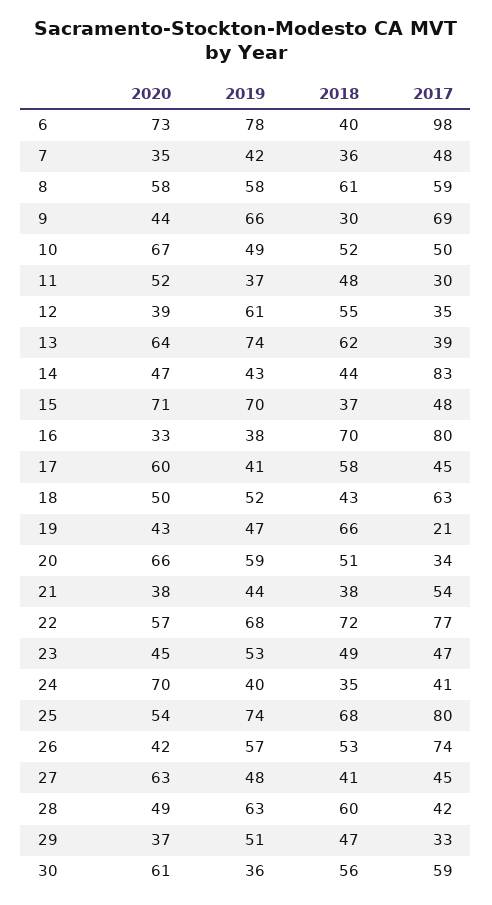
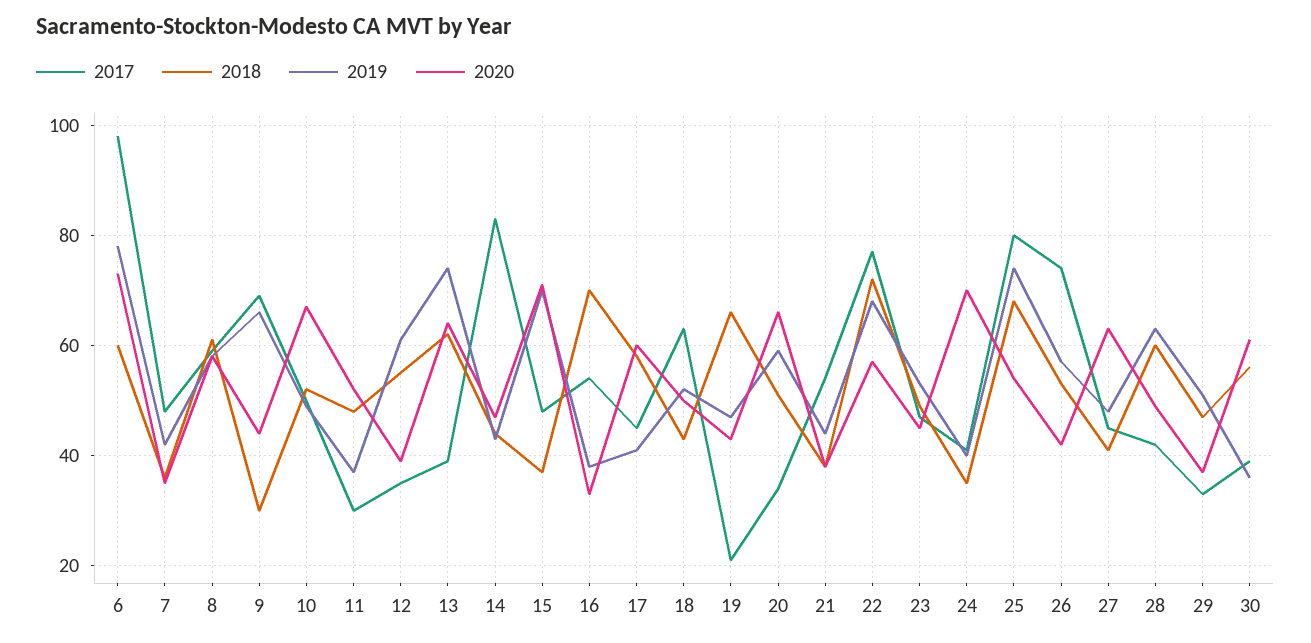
  {
    "2020": {
      "6": 73,
      "7": 35,
      "8": 58,
      "9": 44,
      "10": 67,
      "11": 52,
      "12": 39,
      "13": 64,
      "14": 47,
      "15": 71,
      "16": 33,
      "17": 60,
      "18": 50,
      "19": 43,
      "20": 66,
      "21": 38,
      "22": 57,
      "23": 45,
      "24": 70,
      "25": 54,
      "26": 42,
      "27": 63,
      "28": 49,
      "29": 37,
      "30": 61
    },
    "2019": {
      "6": 78,
      "7": 42,
      "8": 58,
      "9": 66,
      "10": 49,
      "11": 37,
      "12": 61,
      "13": 74,
      "14": 43,
      "15": 70,
      "16": 38,
      "17": 41,
      "18": 52,
      "19": 47,
      "20": 59,
      "21": 44,
      "22": 68,
      "23": 53,
      "24": 40,
      "25": 74,
      "26": 57,
      "27": 48,
      "28": 63,
      "29": 51,
      "30": 36
    },
    "2018": {
-     "6": 40,
+     "6": 60,
      "7": 36,
      "8": 61,
      "9": 30,
      "10": 52,
      "11": 48,
      "12": 55,
      "13": 62,
      "14": 44,
      "15": 37,
      "16": 70,
      "17": 58,
      "18": 43,
      "19": 66,
      "20": 51,
      "21": 38,
      "22": 72,
      "23": 49,
      "24": 35,
      "25": 68,
      "26": 53,
      "27": 41,
      "28": 60,
      "29": 47,
      "30": 56
    },
    "2017": {
      "6": 98,
      "7": 48,
      "8": 59,
      "9": 69,
      "10": 50,
      "11": 30,
      "12": 35,
      "13": 39,
      "14": 83,
      "15": 48,
-     "16": 80,
+     "16": 55,
      "17": 45,
      "18": 63,
      "19": 21,
      "20": 34,
      "21": 54,
      "22": 77,
      "23": 47,
      "24": 41,
      "25": 80,
      "26": 74,
      "27": 45,
      "28": 42,
      "29": 33,
-     "30": 59
+     "30": 40
    }
  }

